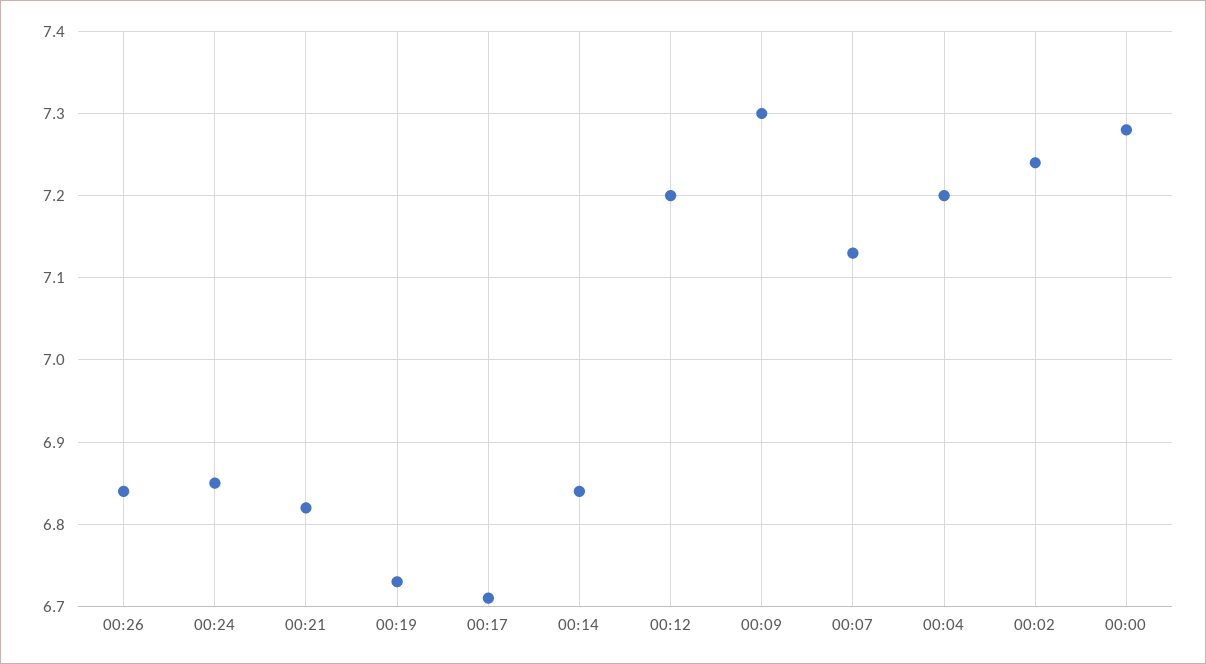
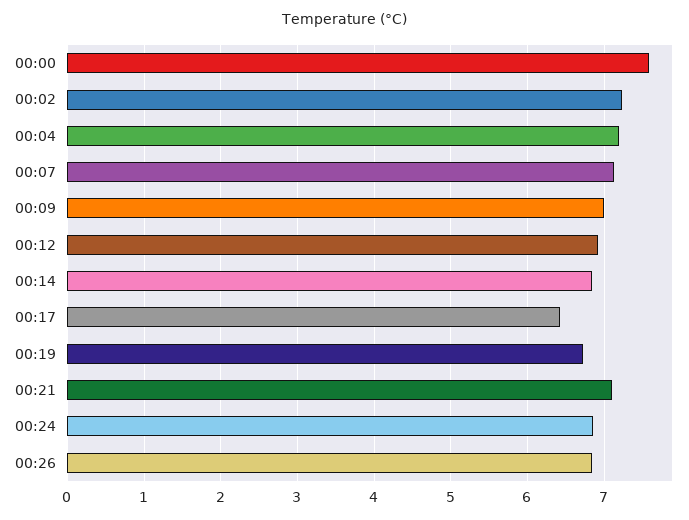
  {
    "00:26": 6.84,
    "00:24": 6.85,
-   "00:21": 6.82,
+   "00:21": 7.1,
    "00:19": 6.73,
-   "00:17": 6.71,
+   "00:17": 6.4,
    "00:14": 6.84,
-   "00:12": 7.2,
+   "00:12": 6.9,
-   "00:09": 7.3,
+   "00:09": 7,
    "00:07": 7.13,
    "00:04": 7.2,
    "00:02": 7.24,
-   "00:00": 7.28
+   "00:00": 7.6
  }

